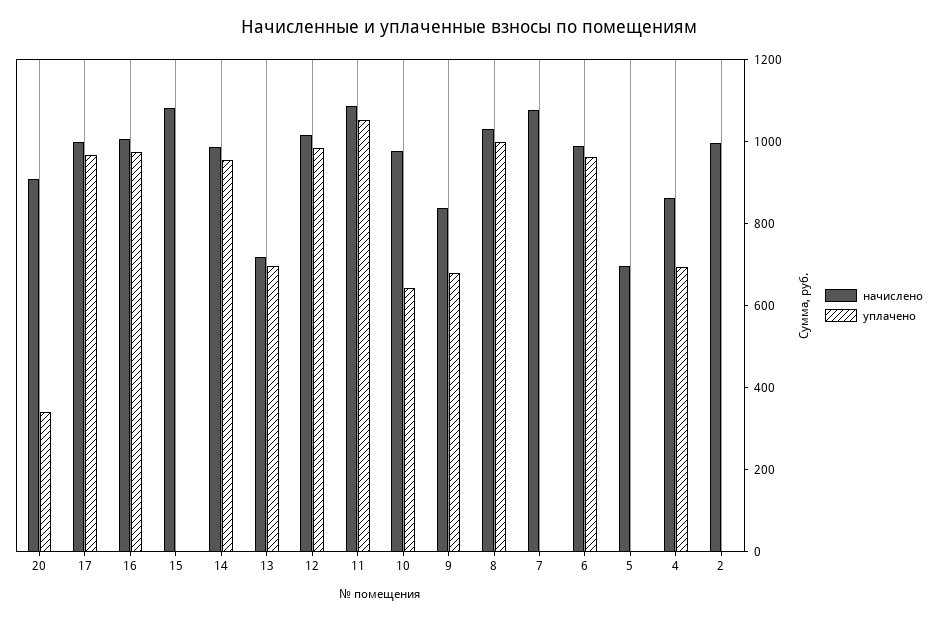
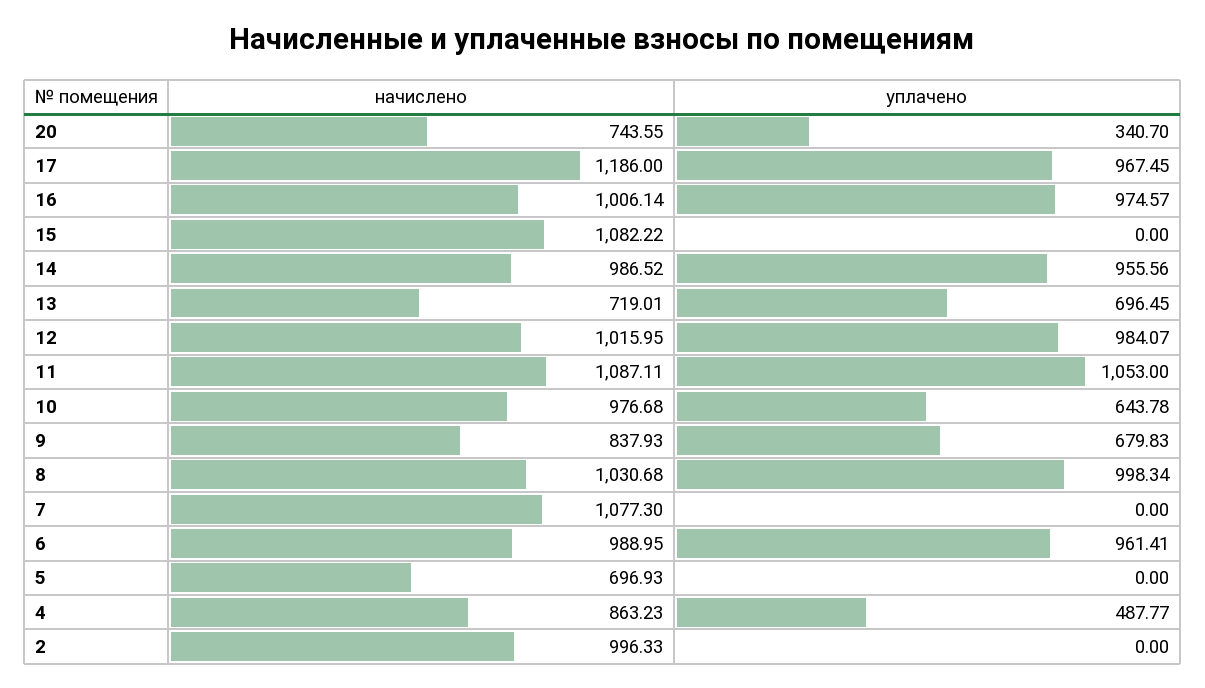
  {
    "начислено": {
-     "20": 900,
+     "20": 743.55,
-     "17": 1000,
+     "17": 1186,
      "16": 1006.14,
      "15": 1082.22,
      "14": 986.52,
      "13": 719.01,
      "12": 1015.95,
      "11": 1087.11,
      "10": 976.68,
      "9": 837.93,
      "8": 1030.68,
      "7": 1077.3,
      "6": 988.95,
      "5": 696.93,
      "4": 863.23,
      "2": 996.33
    },
    "уплачено": {
      "20": 340.7,
      "17": 967.45,
      "16": 974.57,
      "15": 0,
      "14": 955.56,
      "13": 696.45,
      "12": 984.07,
      "11": 1053,
      "10": 643.78,
      "9": 679.83,
      "8": 998.34,
      "7": 0,
      "6": 961.41,
      "5": 0,
-     "4": 700,
+     "4": 487.77,
      "2": 0
    }
  }

